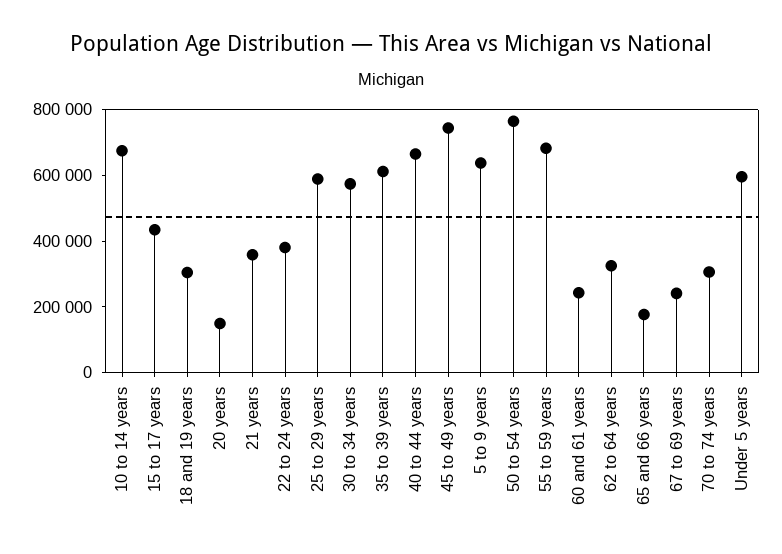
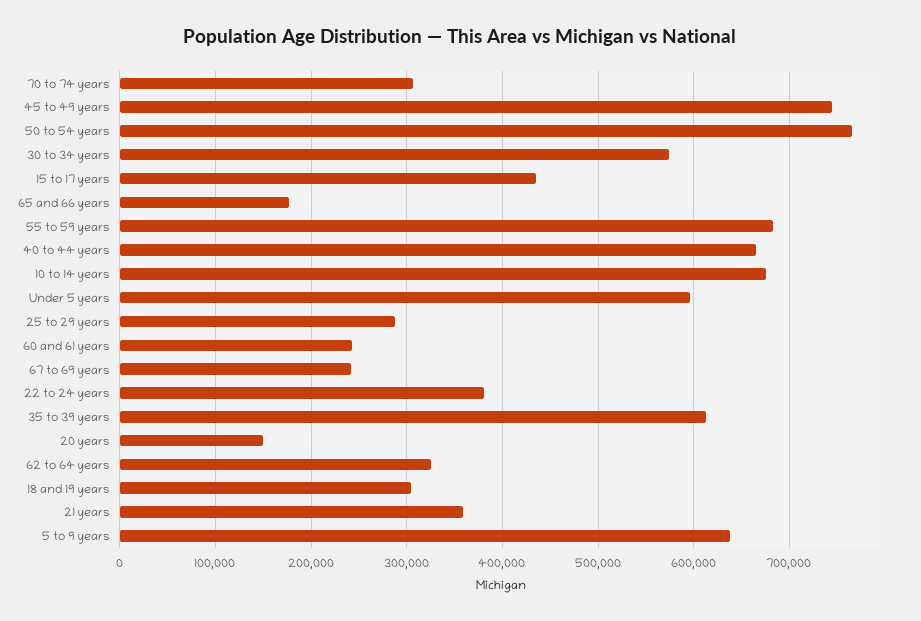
  {
    "10 to 14 years": 680000,
    "15 to 17 years": 430000,
    "18 and 19 years": 300000,
    "20 years": 150000,
    "21 years": 360000,
    "22 to 24 years": 380000,
-   "25 to 29 years": 600000,
+   "25 to 29 years": 290000,
    "30 to 34 years": 570000,
    "35 to 39 years": 610000,
    "40 to 44 years": 670000,
    "45 to 49 years": 740000,
    "5 to 9 years": 640000,
    "50 to 54 years": 770000,
    "55 to 59 years": 680000,
    "60 and 61 years": 240000,
    "62 to 64 years": 330000,
    "65 and 66 years": 180000,
    "67 to 69 years": 240000,
    "70 to 74 years": 310000,
    "Under 5 years": 600000
  }

